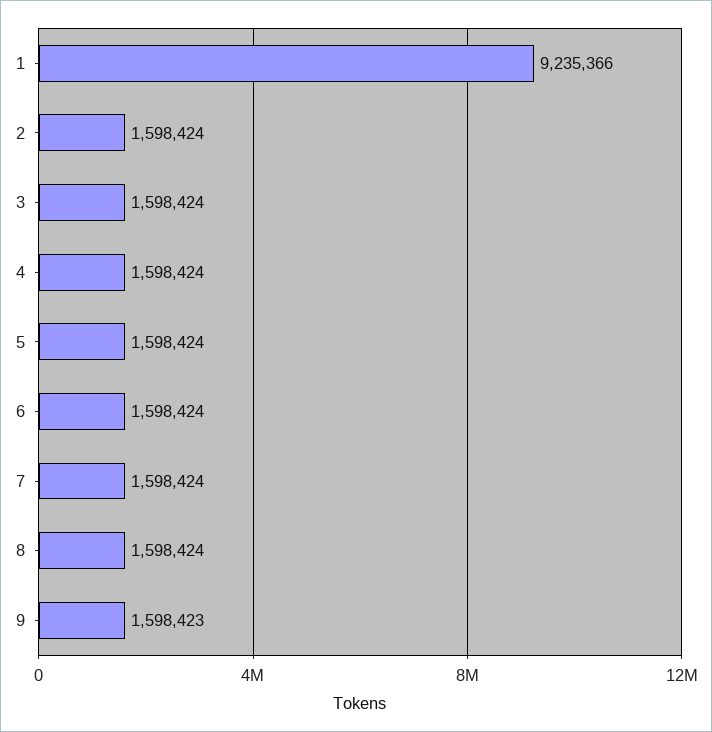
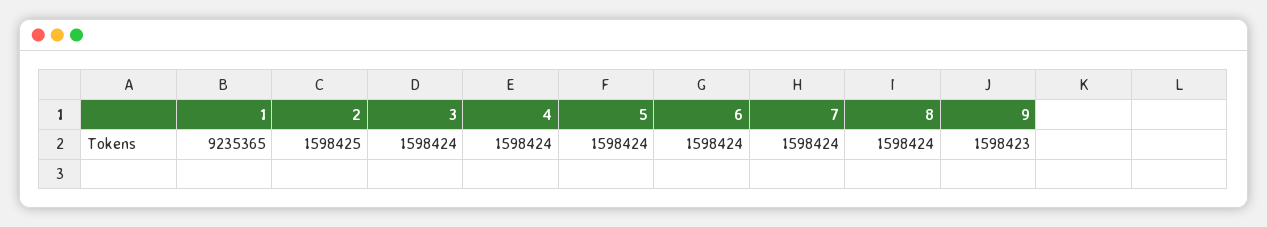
  {
-   "1": 9235366,
+   "1": 9235365,
-   "2": 1598424,
+   "2": 1598425,
    "3": 1598424,
    "4": 1598424,
    "5": 1598424,
    "6": 1598424,
    "7": 1598424,
    "8": 1598424,
    "9": 1598423
  }

